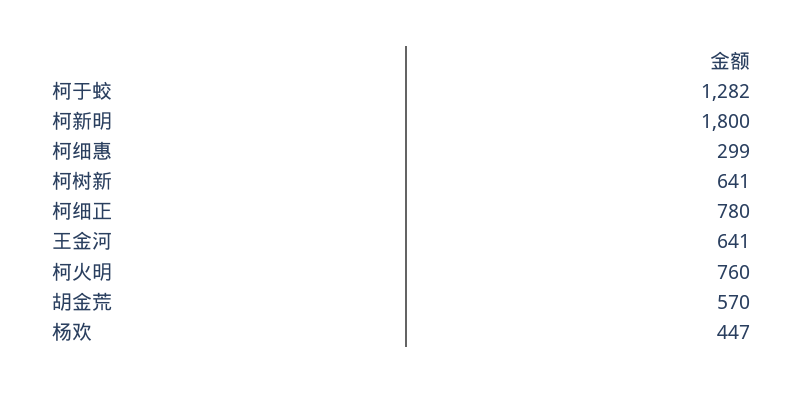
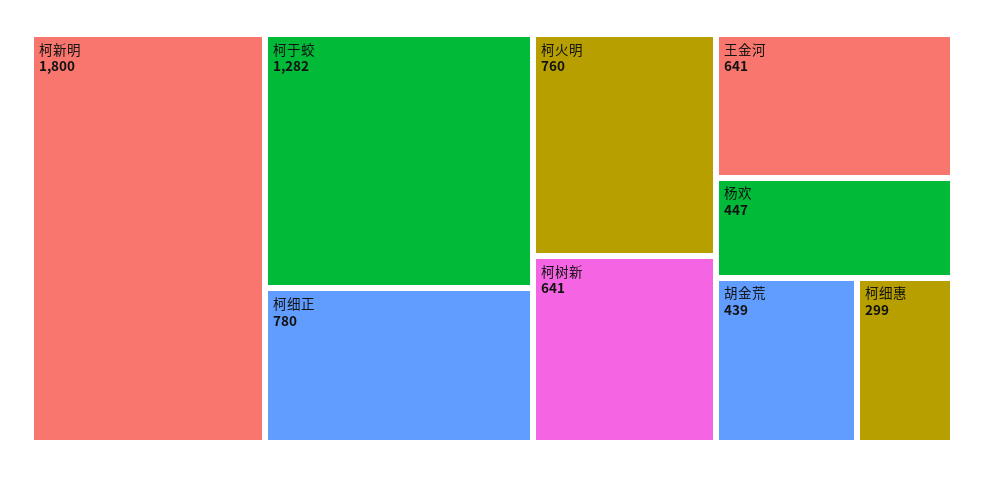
  {
    "柯于蛟": 1282,
    "柯新明": 1800,
    "柯细惠": 299,
    "柯树新": 641,
    "柯细正": 780,
    "王金河": 641,
    "柯火明": 760,
-   "胡金荒": 570,
+   "胡金荒": 439,
    "杨欢": 447
  }

